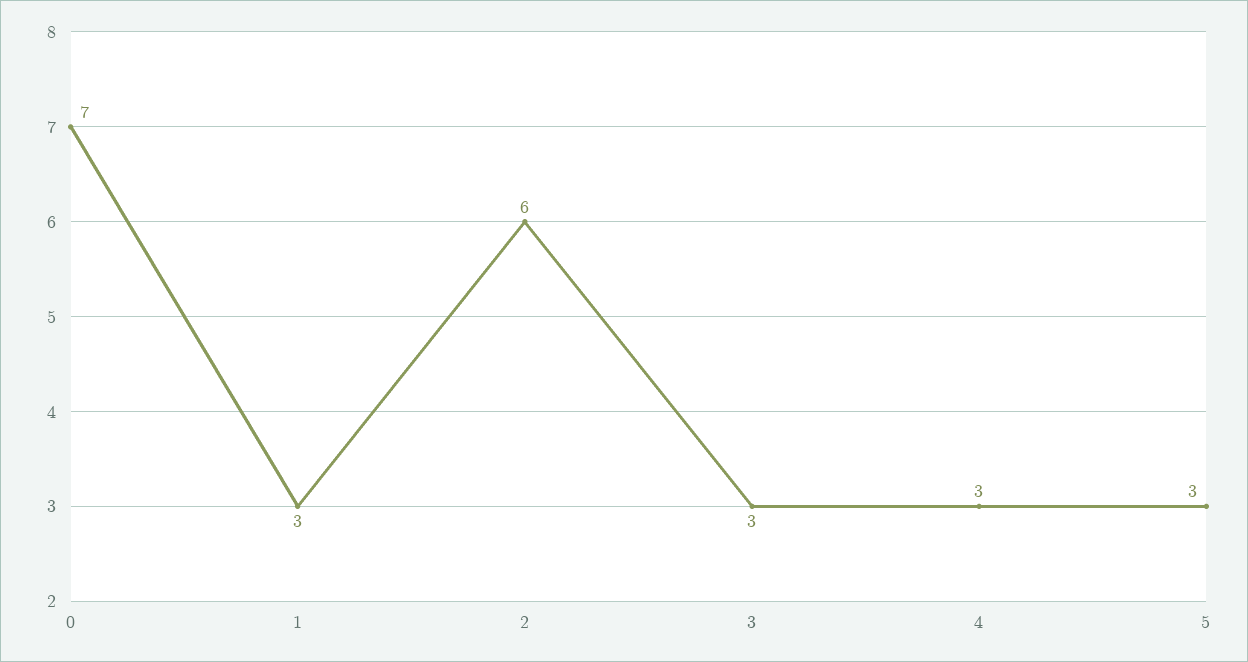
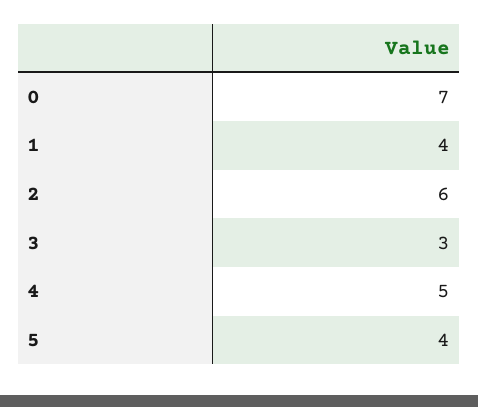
  {
    "0": 7,
-   "1": 3,
+   "1": 4,
    "2": 6,
    "3": 3,
-   "4": 3,
+   "4": 5,
-   "5": 3
+   "5": 4
  }

